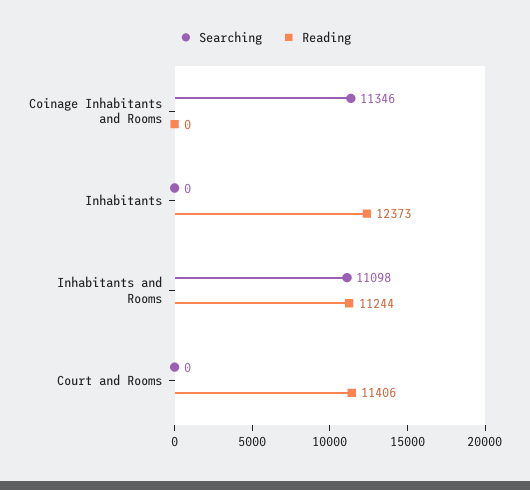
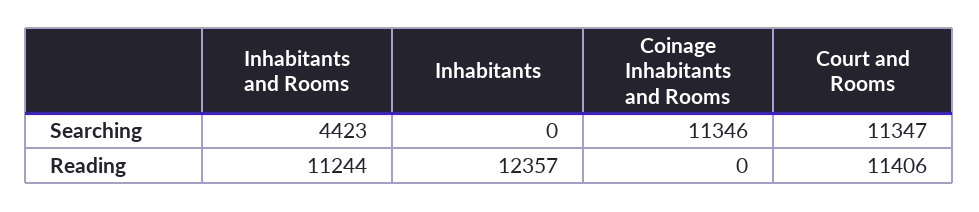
  {
    "Searching": {
      "Coinage Inhabitants and Rooms": 11346,
      "Inhabitants": 0,
-     "Inhabitants and Rooms": 11098,
+     "Inhabitants and Rooms": 4423,
-     "Court and Rooms": 0
+     "Court and Rooms": 11347
    },
    "Reading": {
      "Coinage Inhabitants and Rooms": 0,
-     "Inhabitants": 12373,
+     "Inhabitants": 12357,
      "Inhabitants and Rooms": 11244,
      "Court and Rooms": 11406
    }
  }

